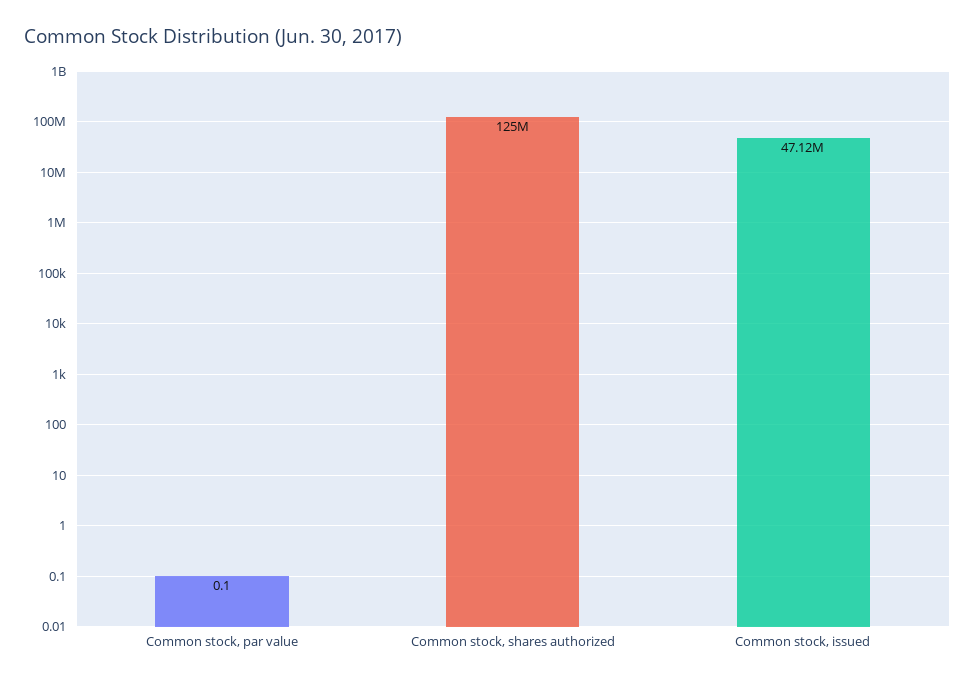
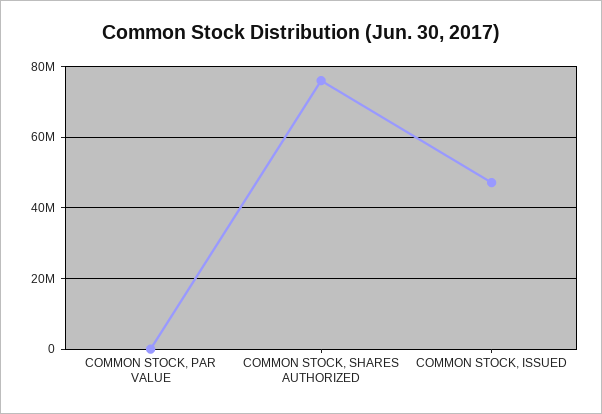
  {
    "Common stock, par value": 0.1,
-   "Common stock, shares authorized": 125000000,
+   "Common stock, shares authorized": 76000000,
    "Common stock, issued": 47120000
  }

